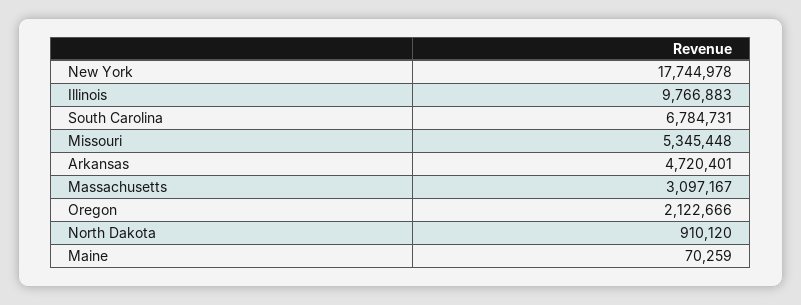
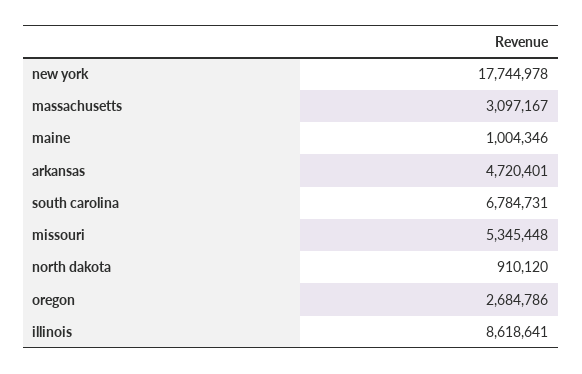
  {
    "New York": 17744978,
-   "Illinois": 9766883,
+   "Illinois": 8618641,
    "South Carolina": 6784731,
    "Missouri": 5345448,
    "Arkansas": 4720401,
    "Massachusetts": 3097167,
-   "Oregon": 2122666,
+   "Oregon": 2684786,
    "North Dakota": 910120,
-   "Maine": 70259
+   "Maine": 1004346
  }

